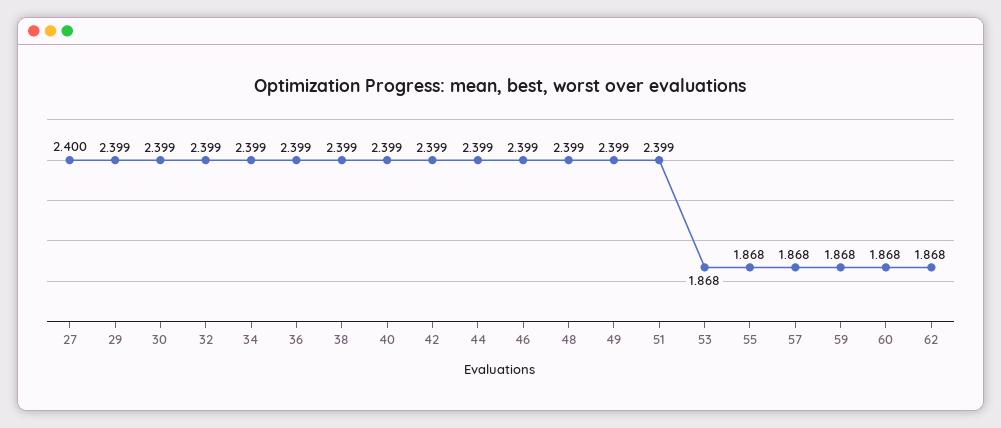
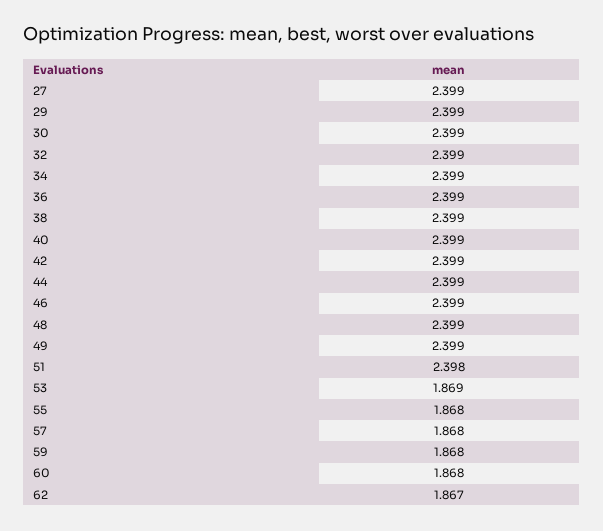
  {
-   "27": 2.4,
+   "27": 2.399,
    "29": 2.399,
    "30": 2.399,
    "32": 2.399,
    "34": 2.399,
    "36": 2.399,
    "38": 2.399,
    "40": 2.399,
    "42": 2.399,
    "44": 2.399,
    "46": 2.399,
    "48": 2.399,
    "49": 2.399,
-   "51": 2.399,
+   "51": 2.398,
-   "53": 1.868,
+   "53": 1.869,
    "55": 1.868,
    "57": 1.868,
    "59": 1.868,
    "60": 1.868,
-   "62": 1.868
+   "62": 1.867
  }

